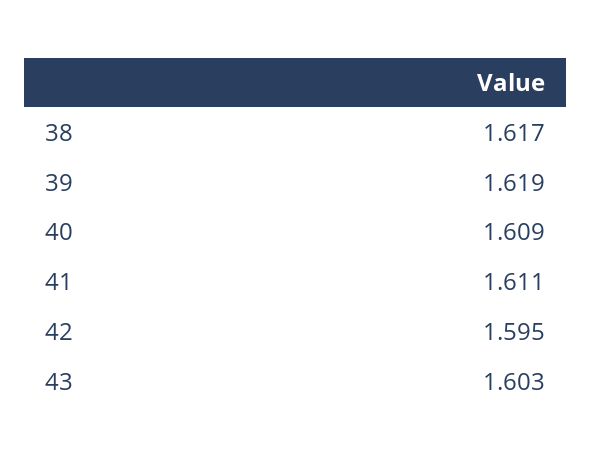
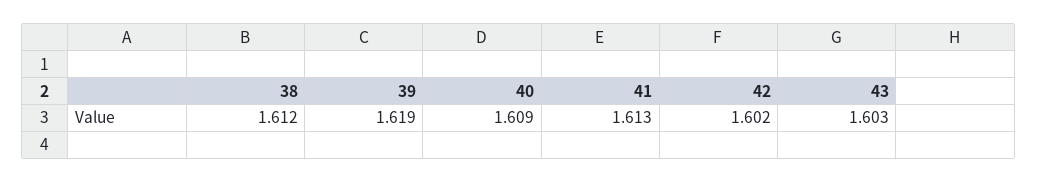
  {
-   "38": 1.617,
+   "38": 1.612,
    "39": 1.619,
    "40": 1.609,
-   "41": 1.611,
+   "41": 1.613,
-   "42": 1.595,
+   "42": 1.602,
    "43": 1.603
  }

